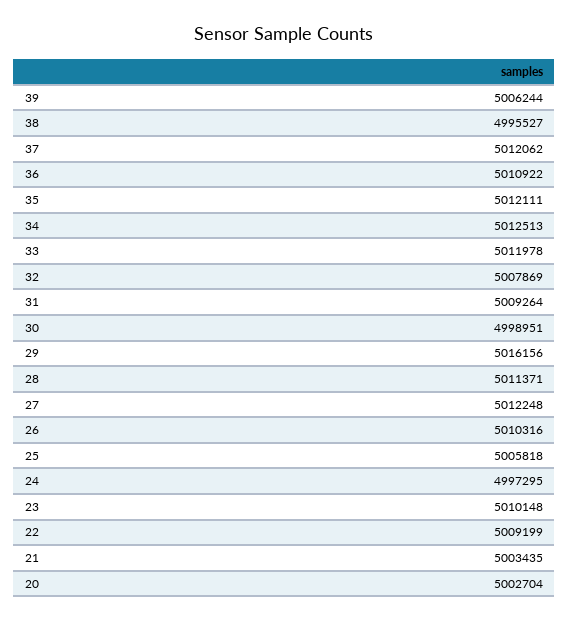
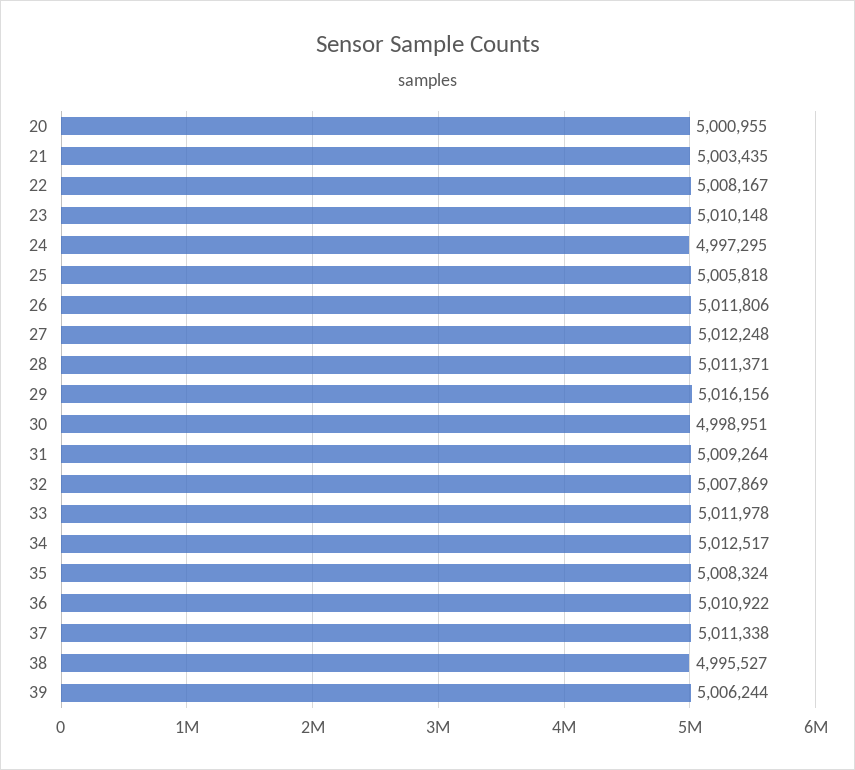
  {
    "39": 5006244,
    "38": 4995527,
-   "37": 5012062,
+   "37": 5011338,
    "36": 5010922,
-   "35": 5012111,
+   "35": 5008324,
-   "34": 5012513,
+   "34": 5012517,
    "33": 5011978,
    "32": 5007869,
    "31": 5009264,
    "30": 4998951,
    "29": 5016156,
    "28": 5011371,
    "27": 5012248,
-   "26": 5010316,
+   "26": 5011806,
    "25": 5005818,
    "24": 4997295,
    "23": 5010148,
-   "22": 5009199,
+   "22": 5008167,
    "21": 5003435,
-   "20": 5002704
+   "20": 5000955
  }

